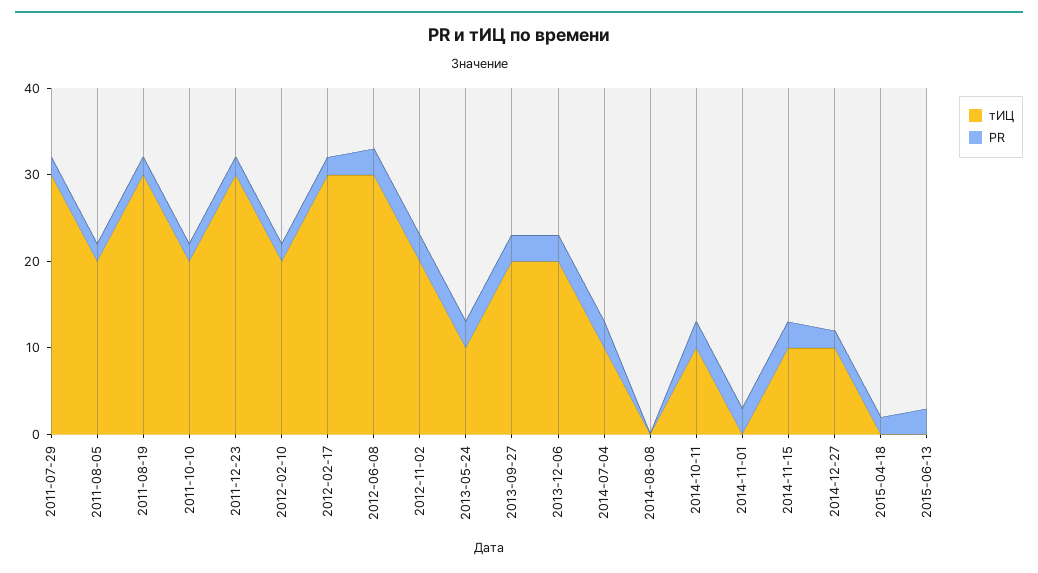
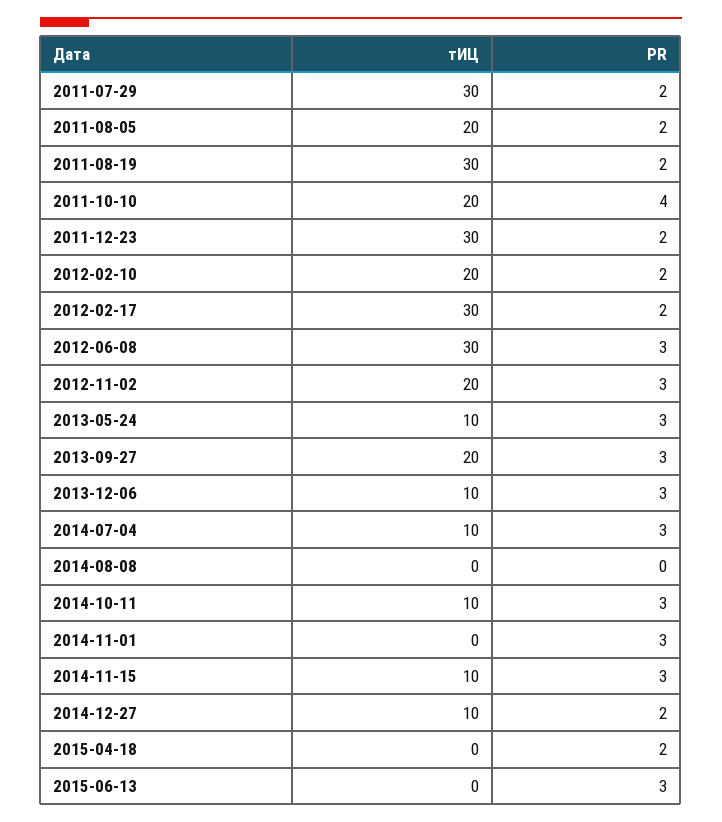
  {
    "тИЦ": {
      "2011-07-29": 30,
      "2011-08-05": 20,
      "2011-08-19": 30,
      "2011-10-10": 20,
      "2011-12-23": 30,
      "2012-02-10": 20,
      "2012-02-17": 30,
      "2012-06-08": 30,
      "2012-11-02": 20,
      "2013-05-24": 10,
      "2013-09-27": 20,
-     "2013-12-06": 20,
+     "2013-12-06": 10,
      "2014-07-04": 10,
      "2014-08-08": 0,
      "2014-10-11": 10,
      "2014-11-01": 0,
      "2014-11-15": 10,
      "2014-12-27": 10,
      "2015-04-18": 0,
      "2015-06-13": 0
    },
    "PR": {
      "2011-07-29": 2,
      "2011-08-05": 2,
      "2011-08-19": 2,
-     "2011-10-10": 2,
+     "2011-10-10": 4,
      "2011-12-23": 2,
      "2012-02-10": 2,
      "2012-02-17": 2,
      "2012-06-08": 3,
      "2012-11-02": 3,
      "2013-05-24": 3,
      "2013-09-27": 3,
      "2013-12-06": 3,
      "2014-07-04": 3,
      "2014-08-08": 0,
      "2014-10-11": 3,
      "2014-11-01": 3,
      "2014-11-15": 3,
      "2014-12-27": 2,
      "2015-04-18": 2,
      "2015-06-13": 3
    }
  }

